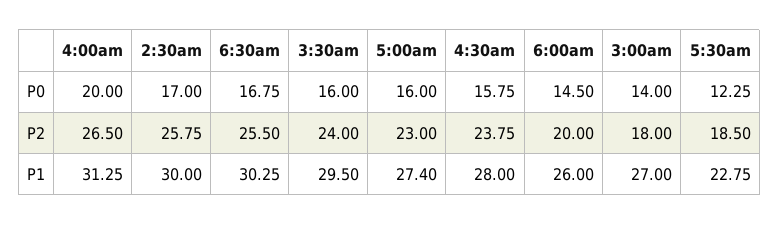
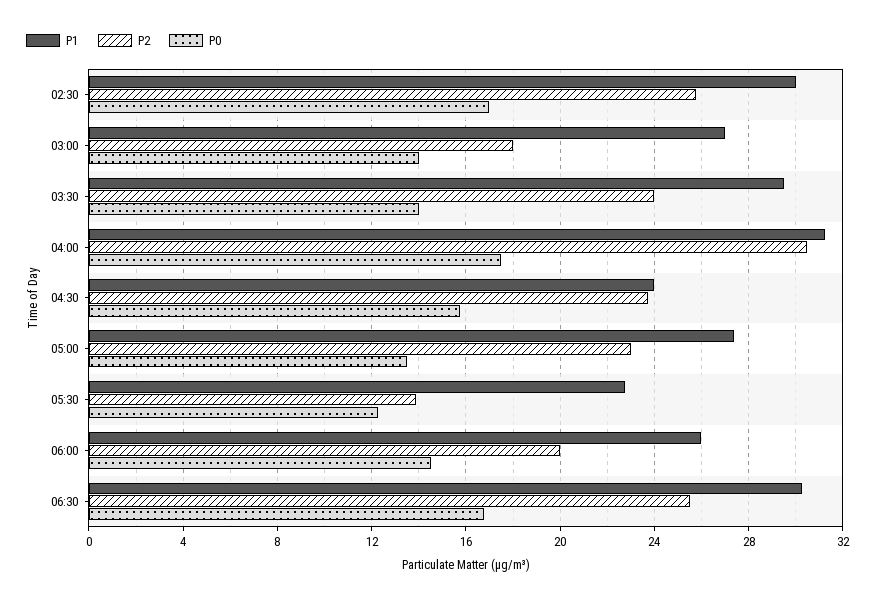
  {
    "P0": {
-     "4:00am": 20,
+     "4:00am": 17.5,
      "2:30am": 17,
      "6:30am": 16.75,
-     "3:30am": 16,
+     "3:30am": 14,
-     "5:00am": 16,
+     "5:00am": 13.5,
      "4:30am": 15.75,
      "6:00am": 14.5,
      "3:00am": 14,
      "5:30am": 12.25
    },
    "P2": {
-     "4:00am": 26.5,
+     "4:00am": 30.5,
      "2:30am": 25.75,
      "6:30am": 25.5,
      "3:30am": 24,
      "5:00am": 23,
      "4:30am": 23.75,
      "6:00am": 20,
      "3:00am": 18,
-     "5:30am": 18.5
+     "5:30am": 14
    },
    "P1": {
      "4:00am": 31.25,
      "2:30am": 30,
      "6:30am": 30.25,
      "3:30am": 29.5,
      "5:00am": 27.4,
-     "4:30am": 28,
+     "4:30am": 24,
      "6:00am": 26,
      "3:00am": 27,
      "5:30am": 22.75
    }
  }

